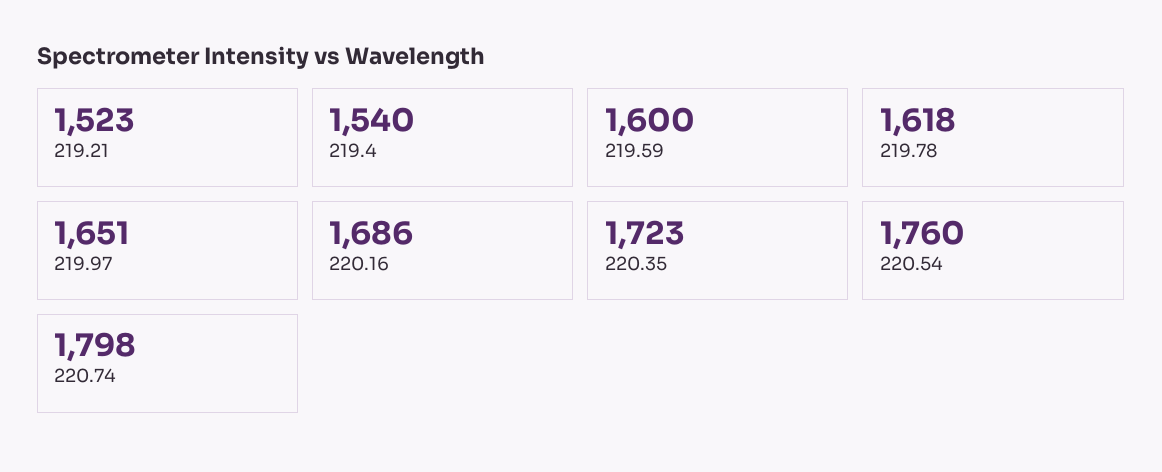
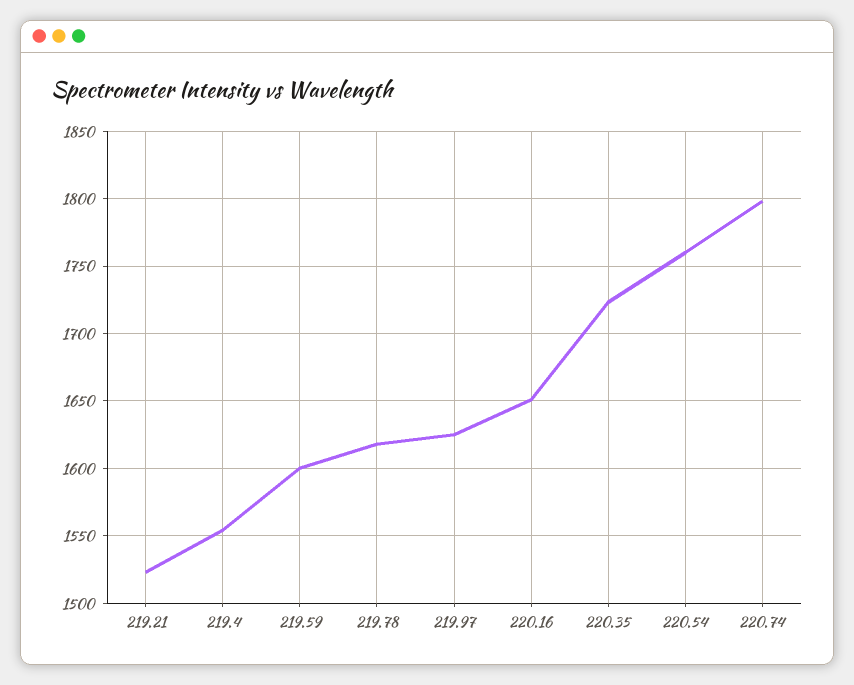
  {
    "219.21": 1523,
-   "219.4": 1540,
+   "219.4": 1555,
    "219.59": 1600,
    "219.78": 1618,
-   "219.97": 1651,
+   "219.97": 1625,
-   "220.16": 1686,
+   "220.16": 1650,
    "220.35": 1723,
    "220.54": 1760,
    "220.74": 1798
  }

